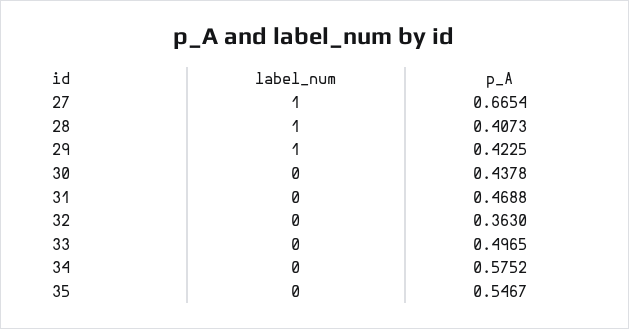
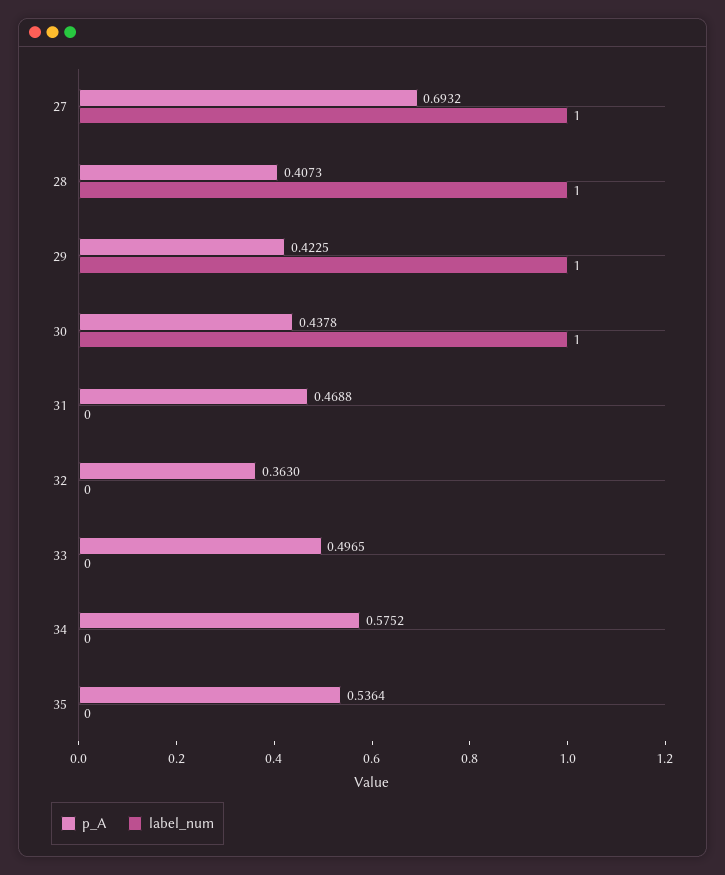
  {
    "label_num": {
      "27": 1,
      "28": 1,
      "29": 1,
-     "30": 0,
+     "30": 1,
      "31": 0,
      "32": 0,
      "33": 0,
      "34": 0,
      "35": 0
    },
    "p_A": {
-     "27": 0.6654,
+     "27": 0.6932,
      "28": 0.4073,
      "29": 0.4225,
      "30": 0.4378,
      "31": 0.4688,
      "32": 0.363,
      "33": 0.4965,
      "34": 0.5752,
-     "35": 0.5467
+     "35": 0.5364
    }
  }

